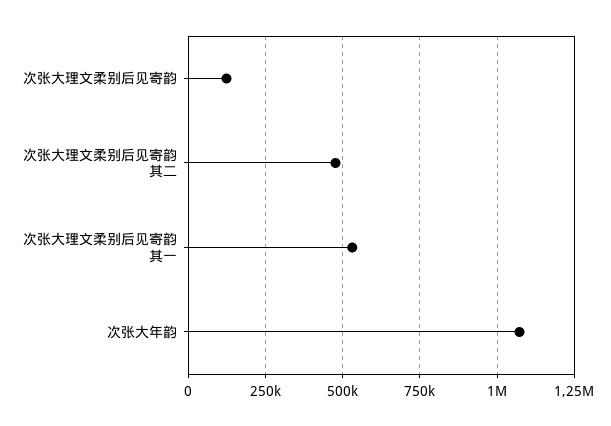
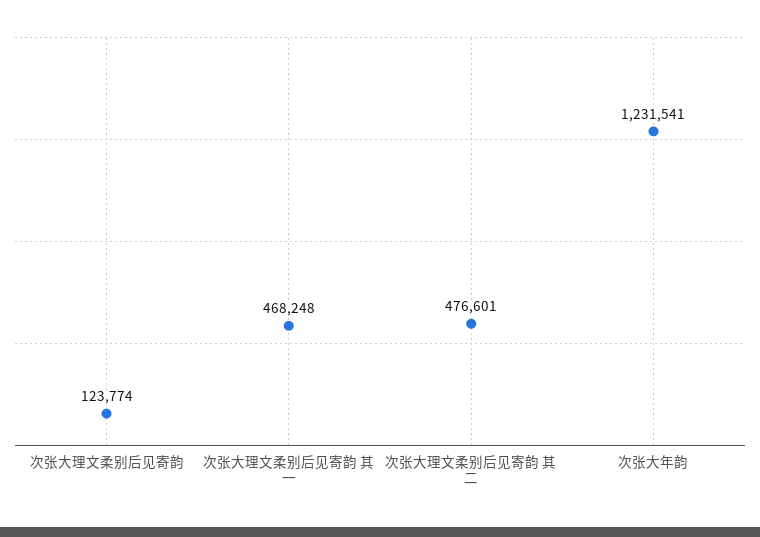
  {
    "次张大理文柔别后见寄韵": 123774,
    "次张大理文柔别后见寄韵 其二": 476601,
-   "次张大理文柔别后见寄韵 其一": 525000,
+   "次张大理文柔别后见寄韵 其一": 468248,
-   "次张大年韵": 1075000
+   "次张大年韵": 1231541
  }

